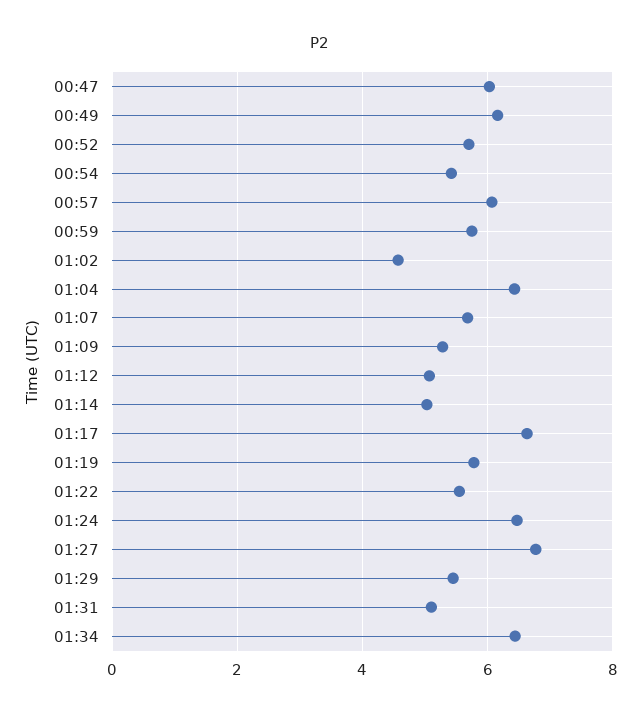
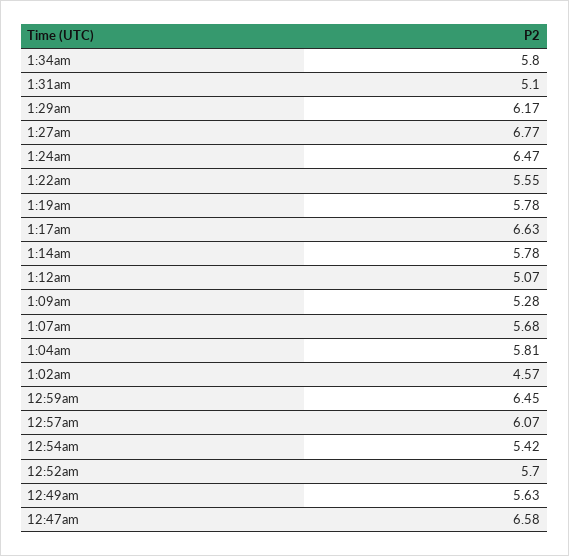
  {
-   "00:47": 6,
+   "00:47": 6.58,
-   "00:49": 6.2,
+   "00:49": 5.63,
    "00:52": 5.7,
    "00:54": 5.42,
    "00:57": 6.07,
-   "00:59": 5.8,
+   "00:59": 6.45,
    "01:02": 4.57,
-   "01:04": 6.4,
+   "01:04": 5.81,
    "01:07": 5.68,
    "01:09": 5.28,
    "01:12": 5.07,
-   "01:14": 5,
+   "01:14": 5.78,
    "01:17": 6.63,
    "01:19": 5.78,
    "01:22": 5.55,
    "01:24": 6.47,
    "01:27": 6.77,
-   "01:29": 5.4,
+   "01:29": 6.17,
    "01:31": 5.1,
-   "01:34": 6.4
+   "01:34": 5.8
  }

